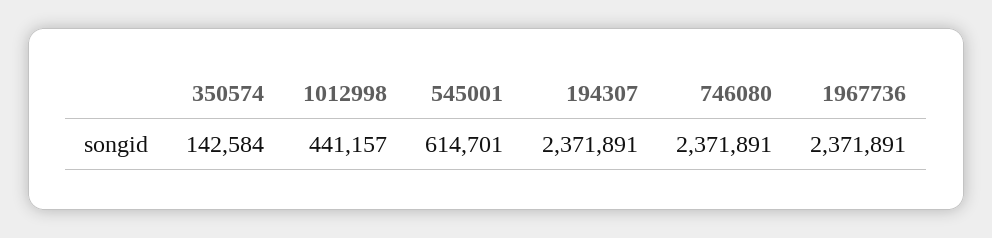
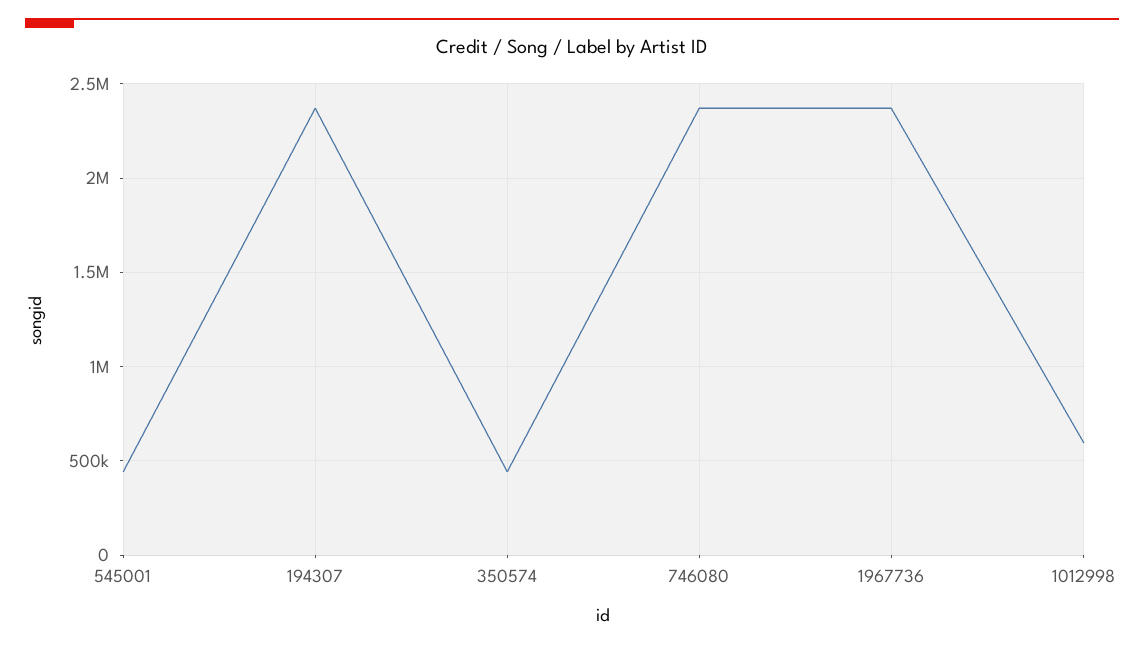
  {
-   "350574": 142584,
+   "350574": 450000,
-   "1012998": 441157,
+   "1012998": 600000,
-   "545001": 614701,
+   "545001": 450000,
    "194307": 2371891,
    "746080": 2371891,
    "1967736": 2371891
  }

